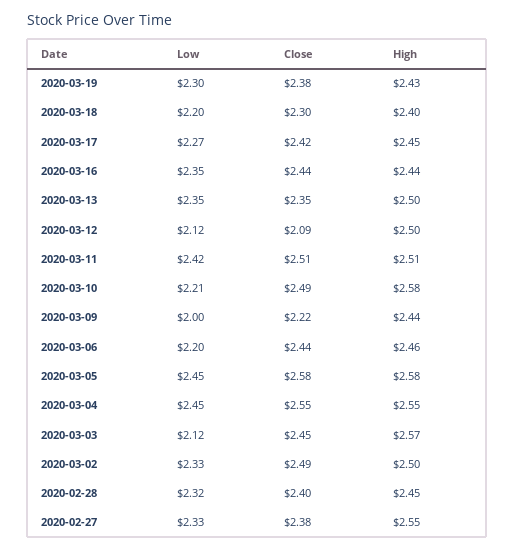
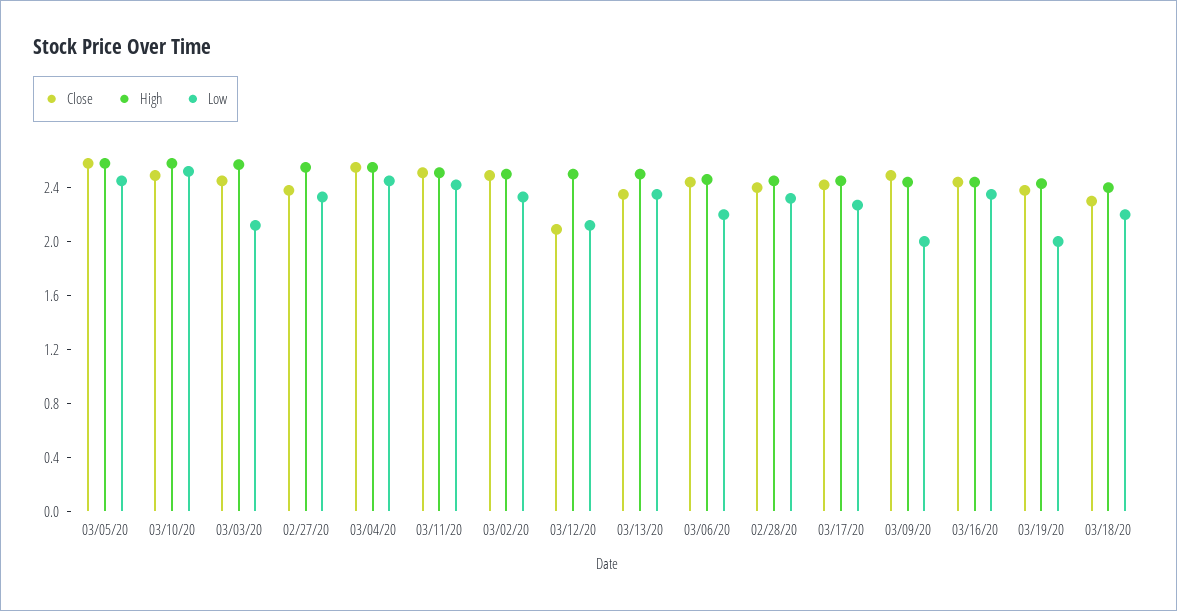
  {
    "Low": {
-     "2020-03-19": 2.3,
+     "2020-03-19": 2,
      "2020-03-18": 2.2,
      "2020-03-17": 2.27,
      "2020-03-16": 2.35,
      "2020-03-13": 2.35,
      "2020-03-12": 2.12,
      "2020-03-11": 2.42,
-     "2020-03-10": 2.21,
+     "2020-03-10": 2.5,
      "2020-03-09": 2,
      "2020-03-06": 2.2,
      "2020-03-05": 2.45,
      "2020-03-04": 2.45,
      "2020-03-03": 2.12,
      "2020-03-02": 2.33,
      "2020-02-28": 2.32,
      "2020-02-27": 2.33
    },
    "Close": {
      "2020-03-19": 2.38,
      "2020-03-18": 2.3,
      "2020-03-17": 2.42,
      "2020-03-16": 2.44,
      "2020-03-13": 2.35,
      "2020-03-12": 2.09,
      "2020-03-11": 2.51,
      "2020-03-10": 2.49,
-     "2020-03-09": 2.22,
+     "2020-03-09": 2.5,
      "2020-03-06": 2.44,
      "2020-03-05": 2.58,
      "2020-03-04": 2.55,
      "2020-03-03": 2.45,
      "2020-03-02": 2.49,
      "2020-02-28": 2.4,
      "2020-02-27": 2.38
    },
    "High": {
      "2020-03-19": 2.43,
      "2020-03-18": 2.4,
      "2020-03-17": 2.45,
      "2020-03-16": 2.44,
      "2020-03-13": 2.5,
      "2020-03-12": 2.5,
      "2020-03-11": 2.51,
      "2020-03-10": 2.58,
      "2020-03-09": 2.44,
      "2020-03-06": 2.46,
      "2020-03-05": 2.58,
      "2020-03-04": 2.55,
      "2020-03-03": 2.57,
      "2020-03-02": 2.5,
      "2020-02-28": 2.45,
      "2020-02-27": 2.55
    }
  }

